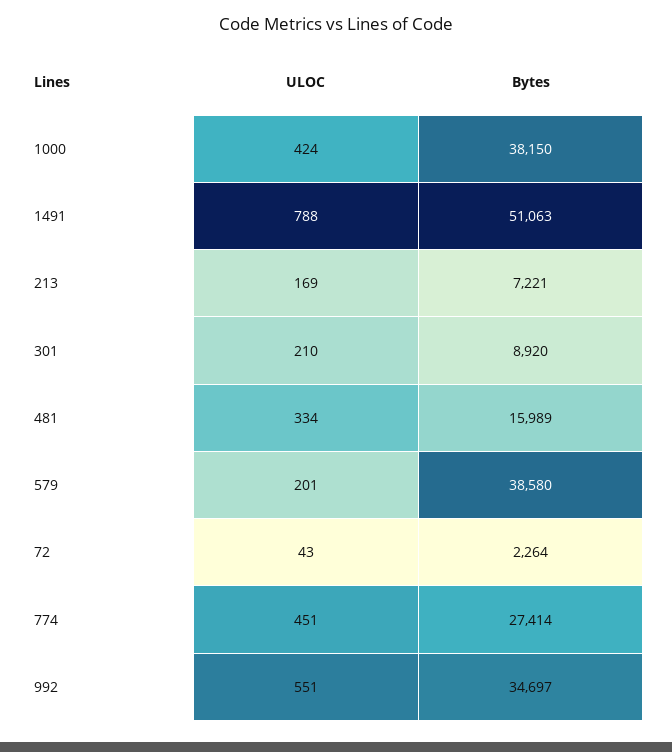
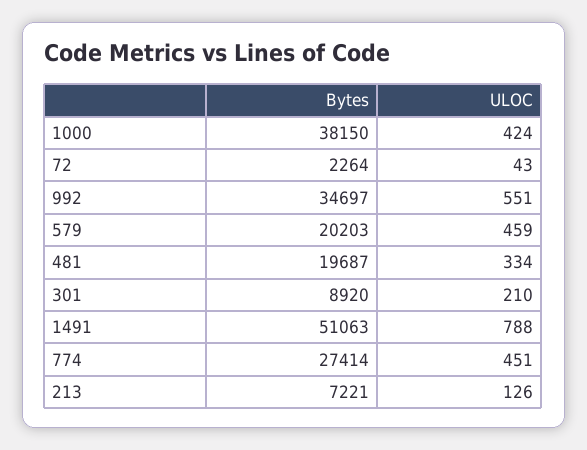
  {
    "ULOC": {
      "1000": 424,
      "1491": 788,
-     "213": 169,
+     "213": 126,
      "301": 210,
      "481": 334,
-     "579": 201,
+     "579": 459,
      "72": 43,
      "774": 451,
      "992": 551
    },
    "Bytes": {
      "1000": 38150,
      "1491": 51063,
      "213": 7221,
      "301": 8920,
-     "481": 15989,
+     "481": 19687,
-     "579": 38580,
+     "579": 20203,
      "72": 2264,
      "774": 27414,
      "992": 34697
    }
  }

